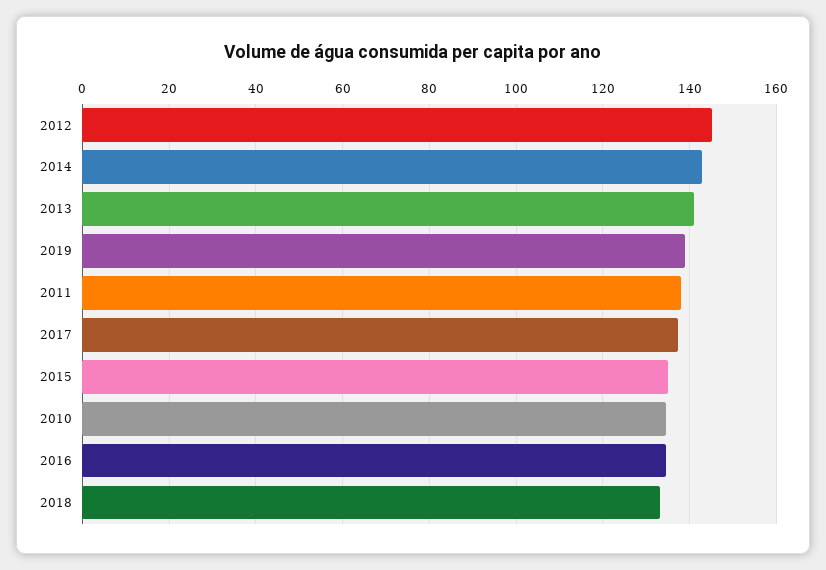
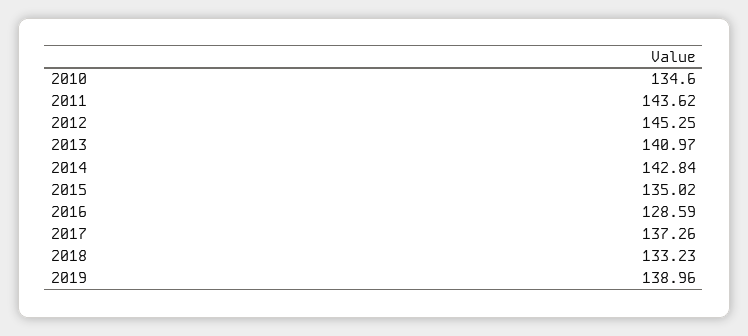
  {
    "2012": 145.25,
    "2014": 142.84,
    "2013": 140.97,
    "2019": 138.96,
-   "2011": 138,
+   "2011": 143.62,
    "2017": 137.26,
    "2015": 135.02,
    "2010": 134.6,
-   "2016": 134,
+   "2016": 128.59,
    "2018": 133.23
  }

